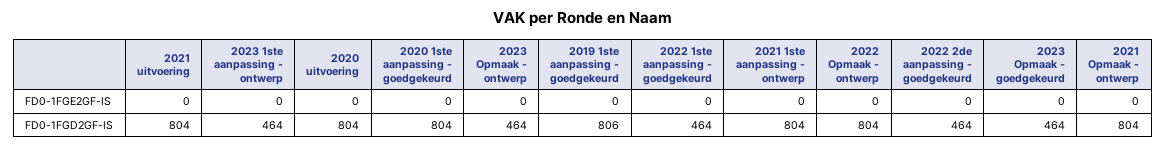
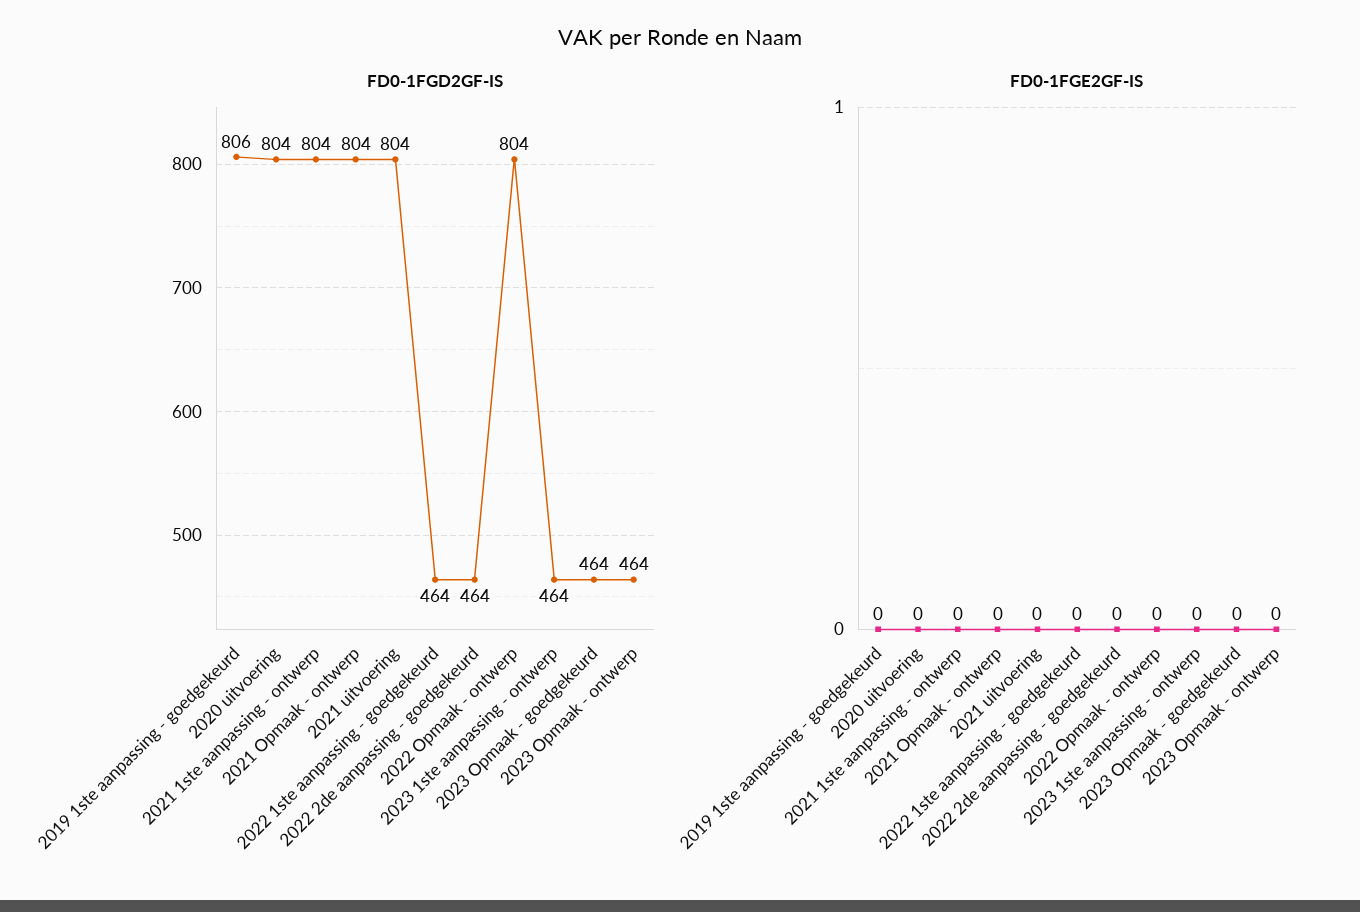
  {
    "FD0-1FGE2GF-IS": {
      "2021 uitvoering": 0,
      "2023 1ste aanpassing - ontwerp": 0,
      "2020 uitvoering": 0,
-     "2020 1ste aanpassing - goedgekeurd": 0,
      "2023 Opmaak - ontwerp": 0,
      "2019 1ste aanpassing - goedgekeurd": 0,
      "2022 1ste aanpassing - goedgekeurd": 0,
      "2021 1ste aanpassing - ontwerp": 0,
      "2022 Opmaak - ontwerp": 0,
      "2022 2de aanpassing - goedgekeurd": 0,
      "2023 Opmaak - goedgekeurd": 0,
      "2021 Opmaak - ontwerp": 0
    },
    "FD0-1FGD2GF-IS": {
      "2021 uitvoering": 804,
      "2023 1ste aanpassing - ontwerp": 464,
      "2020 uitvoering": 804,
-     "2020 1ste aanpassing - goedgekeurd": 804,
      "2023 Opmaak - ontwerp": 464,
      "2019 1ste aanpassing - goedgekeurd": 806,
      "2022 1ste aanpassing - goedgekeurd": 464,
      "2021 1ste aanpassing - ontwerp": 804,
      "2022 Opmaak - ontwerp": 804,
      "2022 2de aanpassing - goedgekeurd": 464,
      "2023 Opmaak - goedgekeurd": 464,
      "2021 Opmaak - ontwerp": 804
    }
  }

